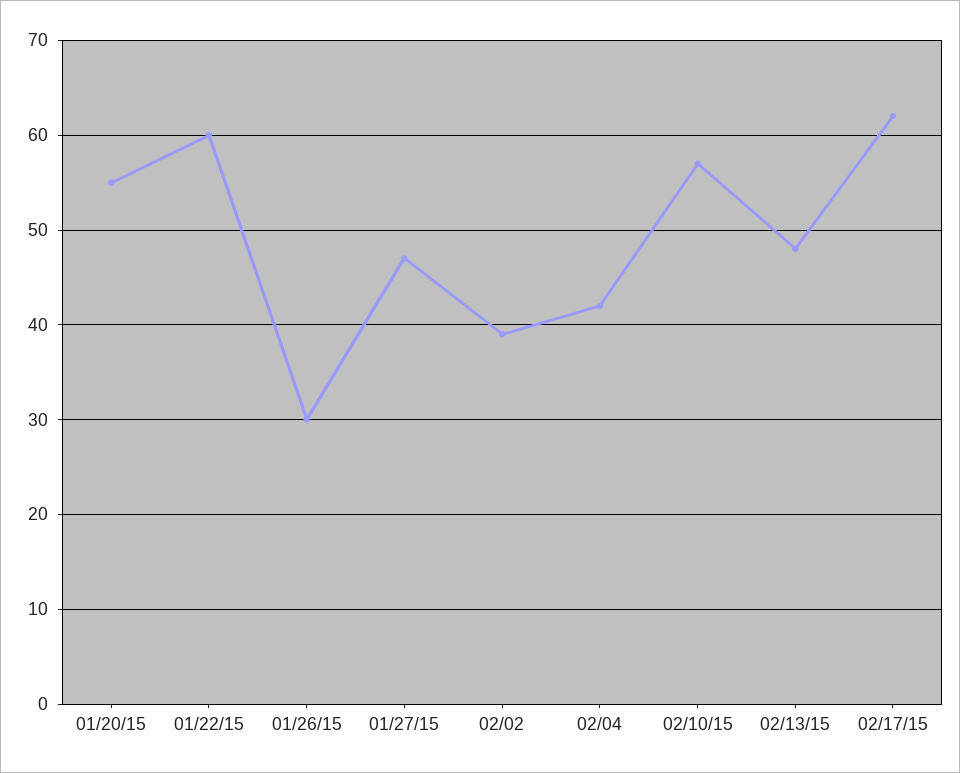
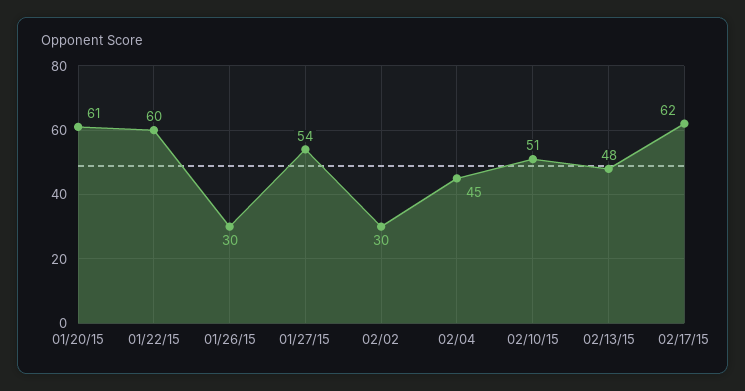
  {
-   "01/20/15": 55,
+   "01/20/15": 61,
    "01/22/15": 60,
    "01/26/15": 30,
-   "01/27/15": 47,
+   "01/27/15": 54,
-   "02/02": 39,
+   "02/02": 30,
-   "02/04": 42,
+   "02/04": 45,
-   "02/10/15": 57,
+   "02/10/15": 51,
    "02/13/15": 48,
    "02/17/15": 62
  }

